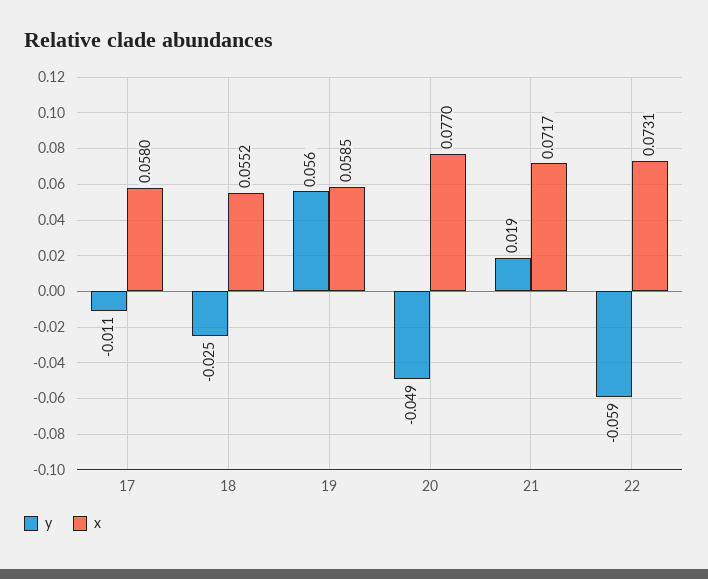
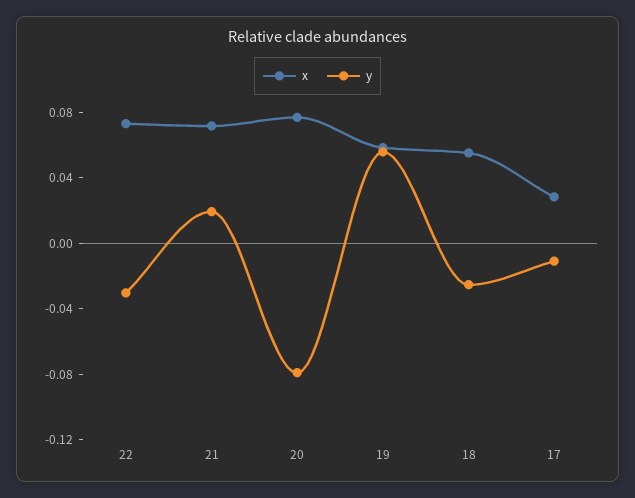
  {
    "y": {
      "17": -0.011,
      "18": -0.025,
      "19": 0.056,
-     "20": -0.049,
+     "20": -0.08,
      "21": 0.019,
-     "22": -0.059
+     "22": -0.03
    },
    "x": {
-     "17": 0.058,
+     "17": 0.03,
      "18": 0.0552,
      "19": 0.0585,
      "20": 0.077,
      "21": 0.0717,
      "22": 0.0731
    }
  }

